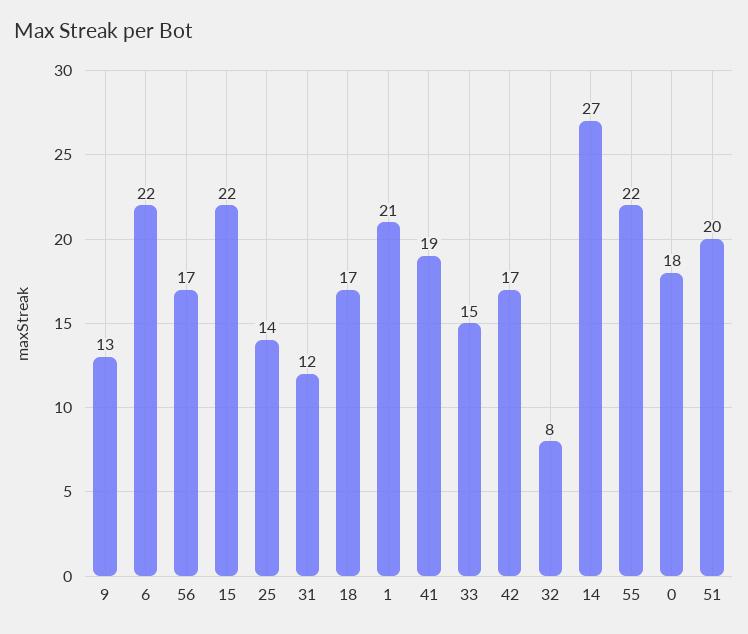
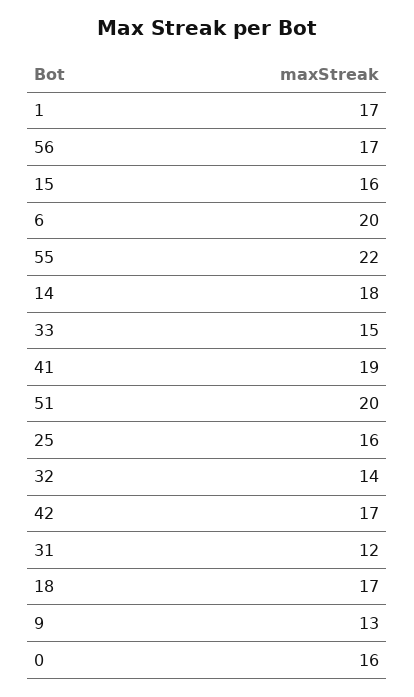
  {
    "9": 13,
-   "6": 22,
+   "6": 20,
    "56": 17,
-   "15": 22,
+   "15": 16,
-   "25": 14,
+   "25": 16,
    "31": 12,
    "18": 17,
-   "1": 21,
+   "1": 17,
    "41": 19,
    "33": 15,
    "42": 17,
-   "32": 8,
+   "32": 14,
-   "14": 27,
+   "14": 18,
    "55": 22,
-   "0": 18,
+   "0": 16,
    "51": 20
  }

